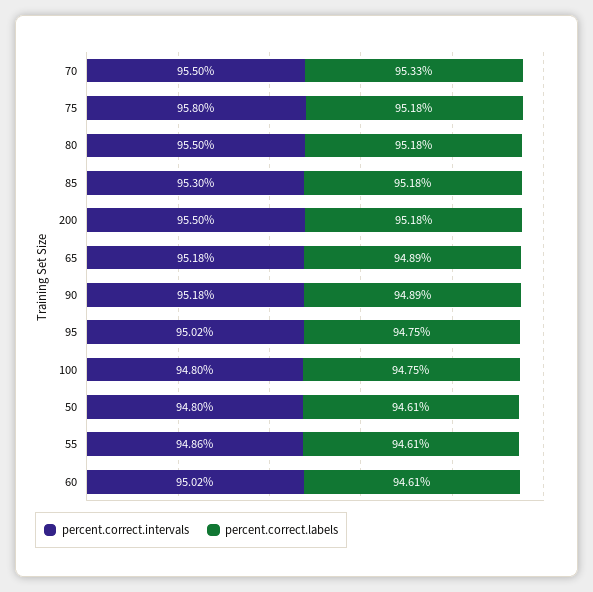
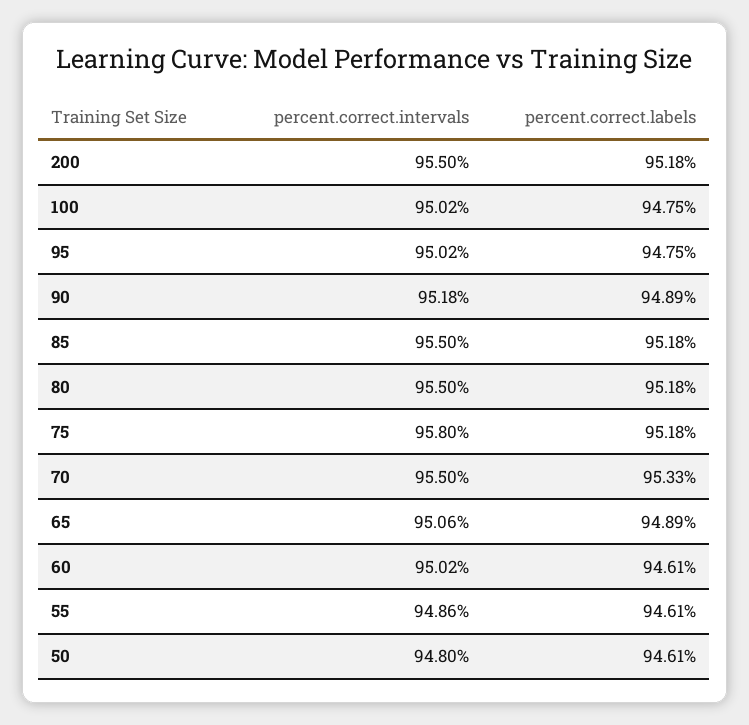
  {
    "percent.correct.intervals": {
      "70": 95.5,
      "75": 95.8,
      "80": 95.5,
-     "85": 95.3,
+     "85": 95.5,
      "200": 95.5,
-     "65": 95.18,
+     "65": 95.06,
      "90": 95.18,
      "95": 95.02,
-     "100": 94.8,
+     "100": 95.02,
      "50": 94.8,
      "55": 94.86,
      "60": 95.02
    },
    "percent.correct.labels": {
      "70": 95.33,
      "75": 95.18,
      "80": 95.18,
      "85": 95.18,
      "200": 95.18,
      "65": 94.89,
      "90": 94.89,
      "95": 94.75,
      "100": 94.75,
      "50": 94.61,
      "55": 94.61,
      "60": 94.61
    }
  }

